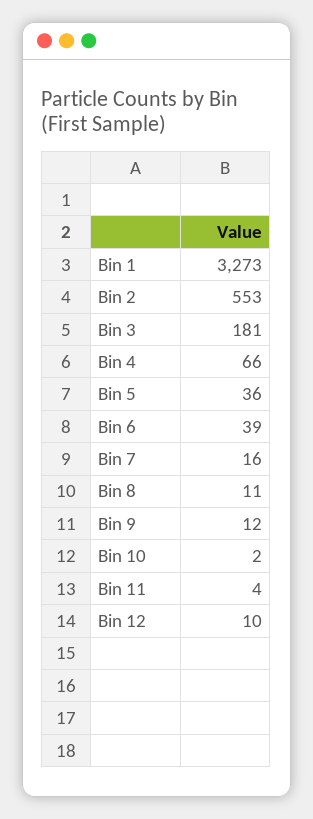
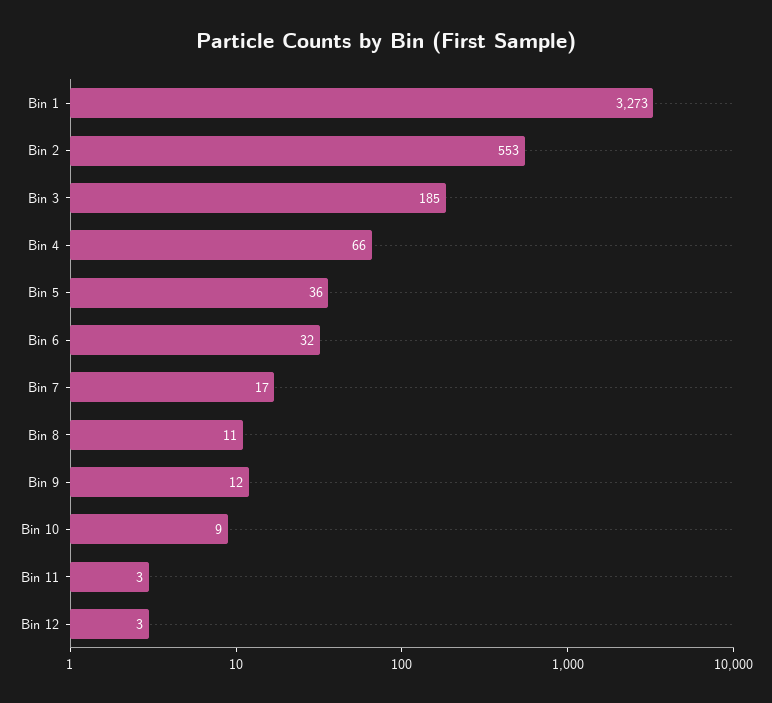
  {
    "Bin 1": 3273,
    "Bin 2": 553,
-   "Bin 3": 181,
+   "Bin 3": 185,
    "Bin 4": 66,
    "Bin 5": 36,
-   "Bin 6": 39,
+   "Bin 6": 32,
-   "Bin 7": 16,
+   "Bin 7": 17,
    "Bin 8": 11,
    "Bin 9": 12,
-   "Bin 10": 2,
+   "Bin 10": 9,
-   "Bin 11": 4,
+   "Bin 11": 3,
-   "Bin 12": 10
+   "Bin 12": 3
  }

